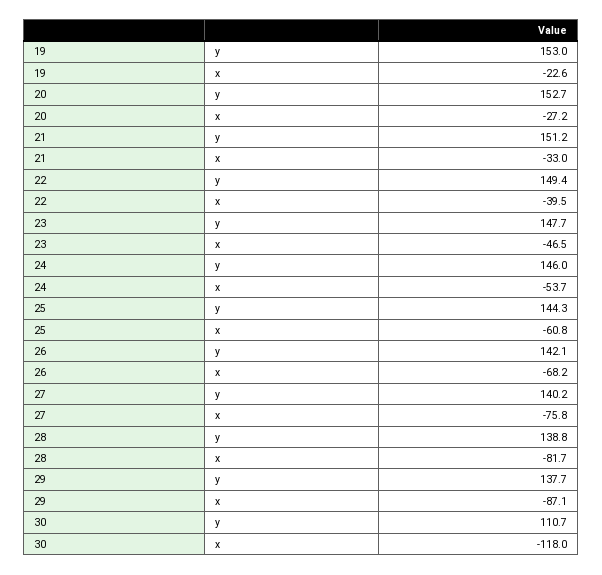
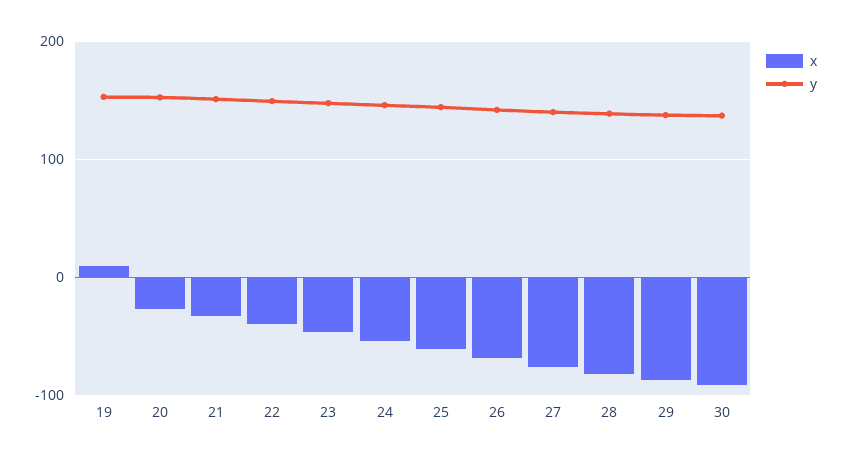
  {
    "y": {
      "19": 153,
      "20": 152.7,
      "21": 151.2,
      "22": 149.4,
      "23": 147.7,
      "24": 146,
      "25": 144.3,
      "26": 142.1,
      "27": 140.2,
      "28": 138.8,
      "29": 137.7,
-     "30": 110.7
+     "30": 140
    },
    "x": {
-     "19": -22.6,
+     "19": 10,
      "20": -27.2,
      "21": -33,
      "22": -39.5,
      "23": -46.5,
      "24": -53.7,
      "25": -60.8,
      "26": -68.2,
      "27": -75.8,
      "28": -81.7,
      "29": -87.1,
-     "30": -118
+     "30": -90
    }
  }

